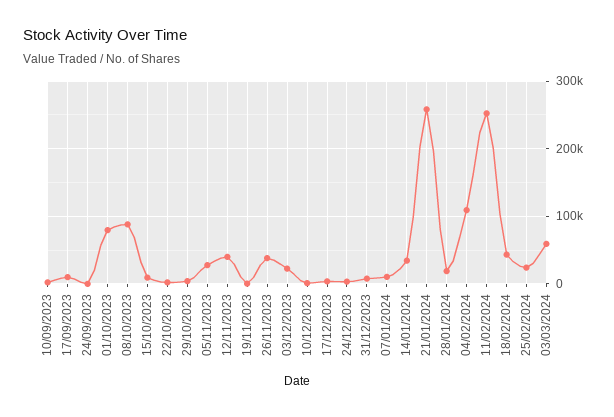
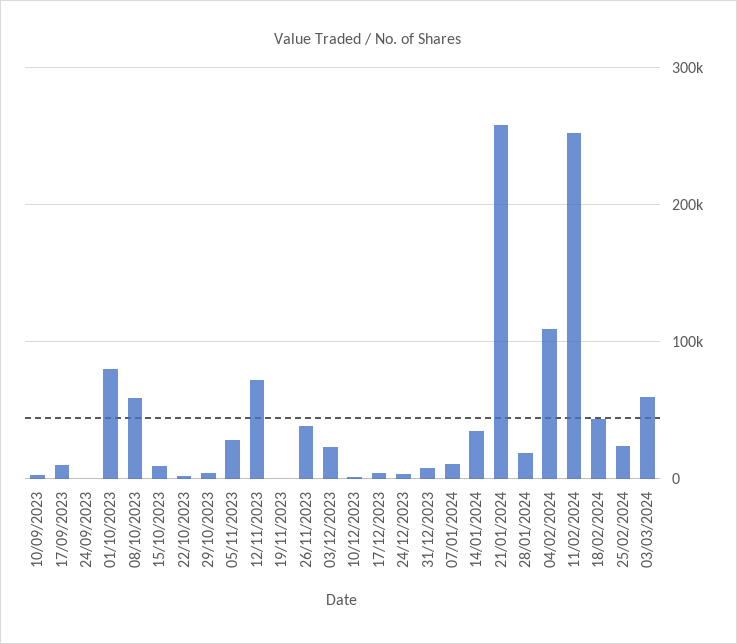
  {
    "10/09/2023": 0,
    "17/09/2023": 10000,
    "24/09/2023": 0,
    "01/10/2023": 80000,
-   "08/10/2023": 90000,
+   "08/10/2023": 60000,
    "15/10/2023": 10000,
    "22/10/2023": 0,
    "29/10/2023": 0,
    "05/11/2023": 30000,
-   "12/11/2023": 40000,
+   "12/11/2023": 70000,
    "19/11/2023": 0,
    "26/11/2023": 40000,
    "03/12/2023": 20000,
    "10/12/2023": 0,
    "17/12/2023": 0,
    "24/12/2023": 0,
    "31/12/2023": 10000,
    "07/01/2024": 10000,
    "14/01/2024": 30000,
    "21/01/2024": 260000,
    "28/01/2024": 20000,
    "04/02/2024": 110000,
    "11/02/2024": 250000,
    "18/02/2024": 40000,
    "25/02/2024": 20000,
    "03/03/2024": 60000
  }

